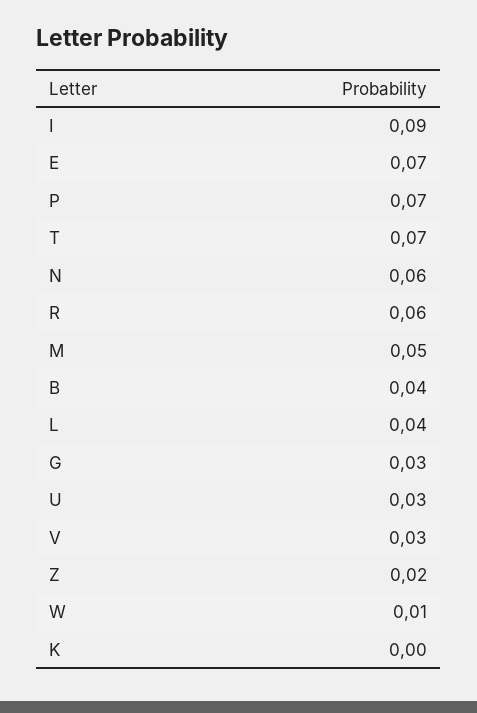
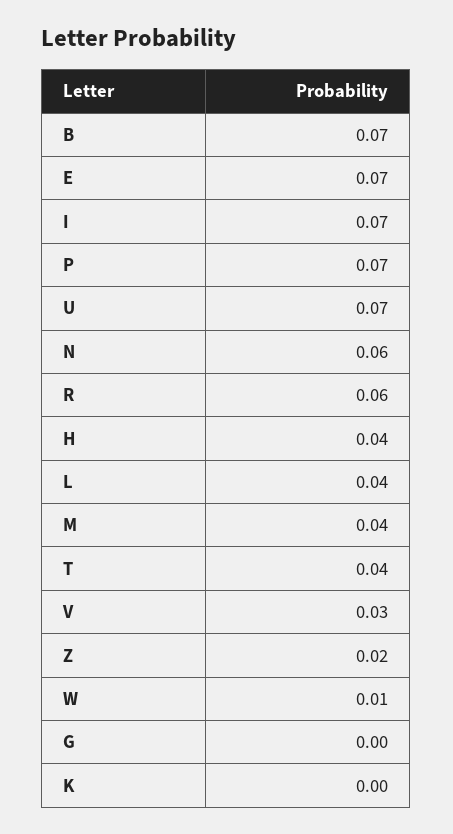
  {
-   "I": 0.09,
+   "I": 0.07,
    "E": 0.07,
    "P": 0.07,
-   "T": 0.07,
+   "T": 0.04,
    "N": 0.06,
    "R": 0.06,
-   "M": 0.05,
+   "M": 0.04,
-   "B": 0.04,
+   "B": 0.07,
    "L": 0.04,
-   "G": 0.03,
+   "G": 0,
-   "U": 0.03,
+   "U": 0.07,
    "V": 0.03,
    "Z": 0.02,
    "W": 0.01,
-   "K": 0
+   "K": 0,
+   "H": 0.04
  }

